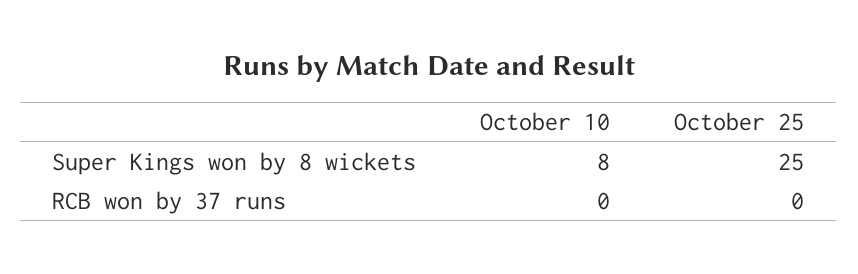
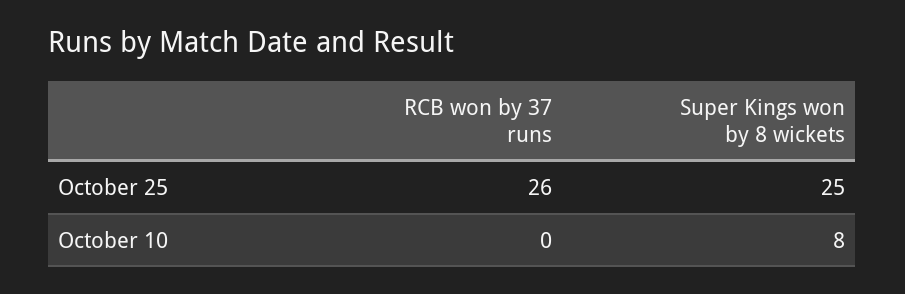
  {
    "October 10": {
      "Super Kings won by 8 wickets": 8,
      "RCB won by 37 runs": 0
    },
    "October 25": {
      "Super Kings won by 8 wickets": 25,
-     "RCB won by 37 runs": 0
+     "RCB won by 37 runs": 26
    }
  }

